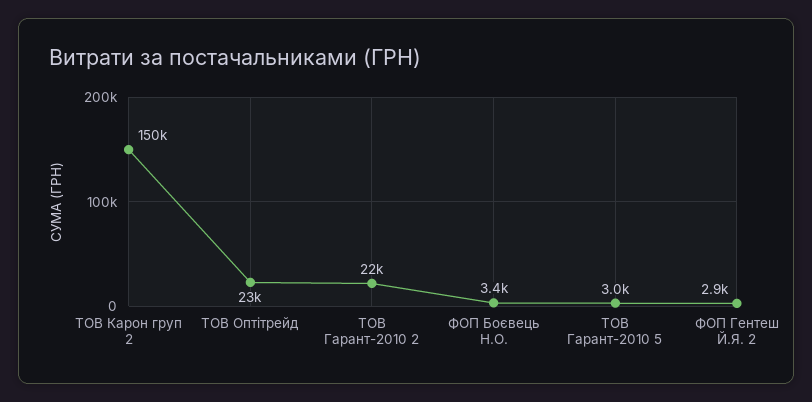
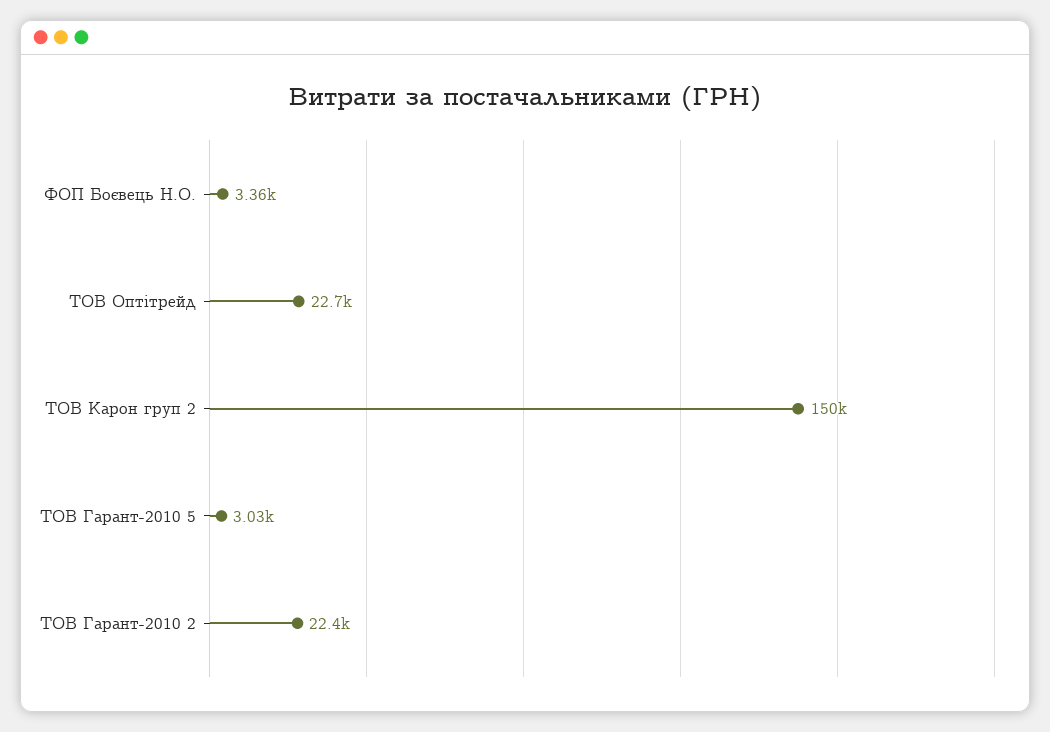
  {
    "ТОВ Карон груп 2": 150000,
    "ТОВ Оптітрейд": 22700,
    "ТОВ Гарант-2010 2": 22400,
    "ФОП Боєвець Н.О.": 3360,
-   "ТОВ Гарант-2010 5": 3030,
+   "ТОВ Гарант-2010 5": 3030
-   "ФОП Гентеш Й.Я. 2": 2900
  }

